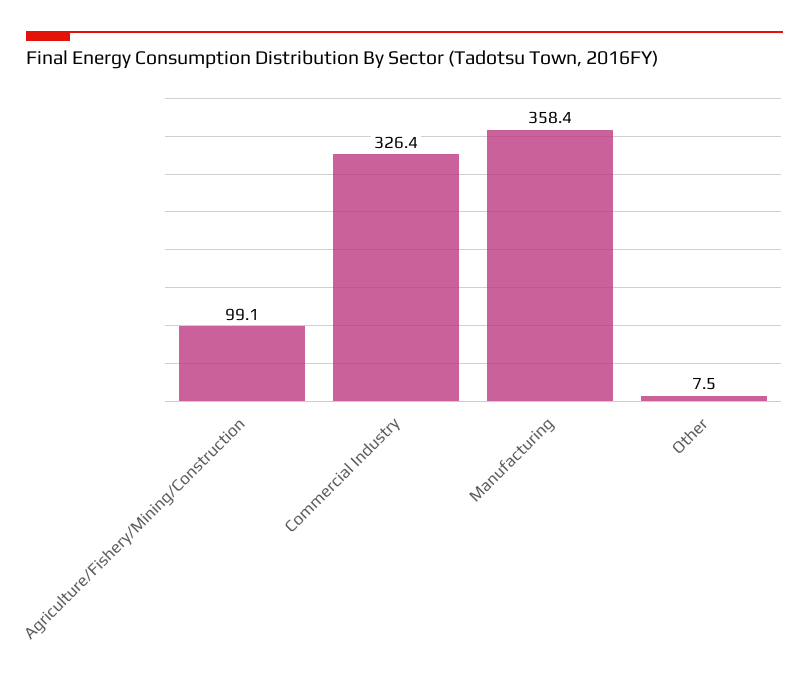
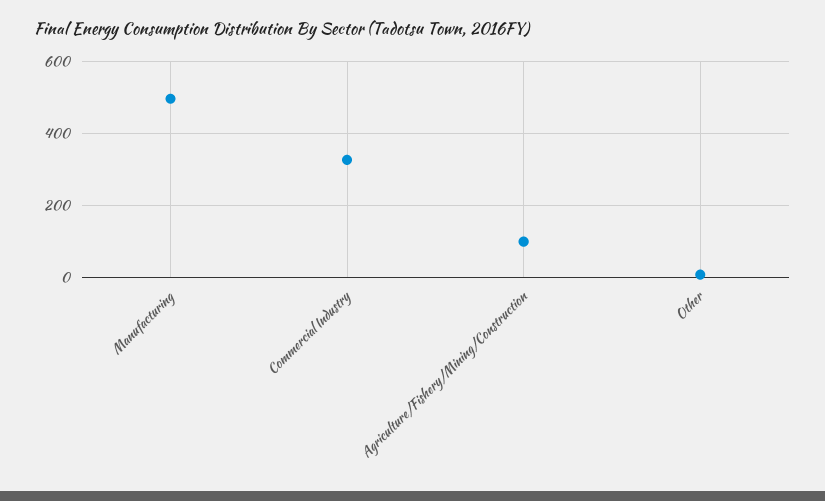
  {
    "Agriculture/Fishery/Mining/Construction": 99.1,
    "Commercial Industry": 326.4,
-   "Manufacturing": 358.4,
+   "Manufacturing": 500,
    "Other": 7.5
  }

